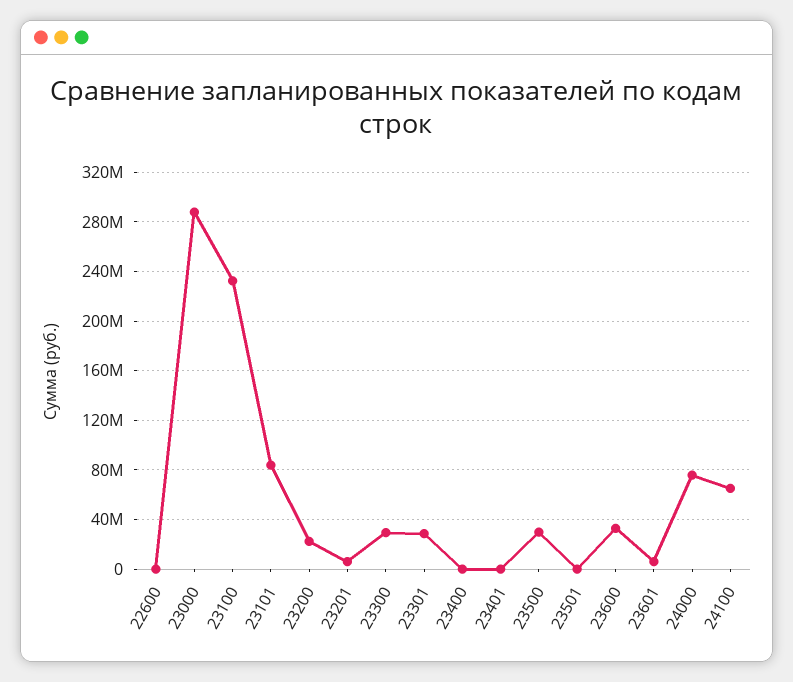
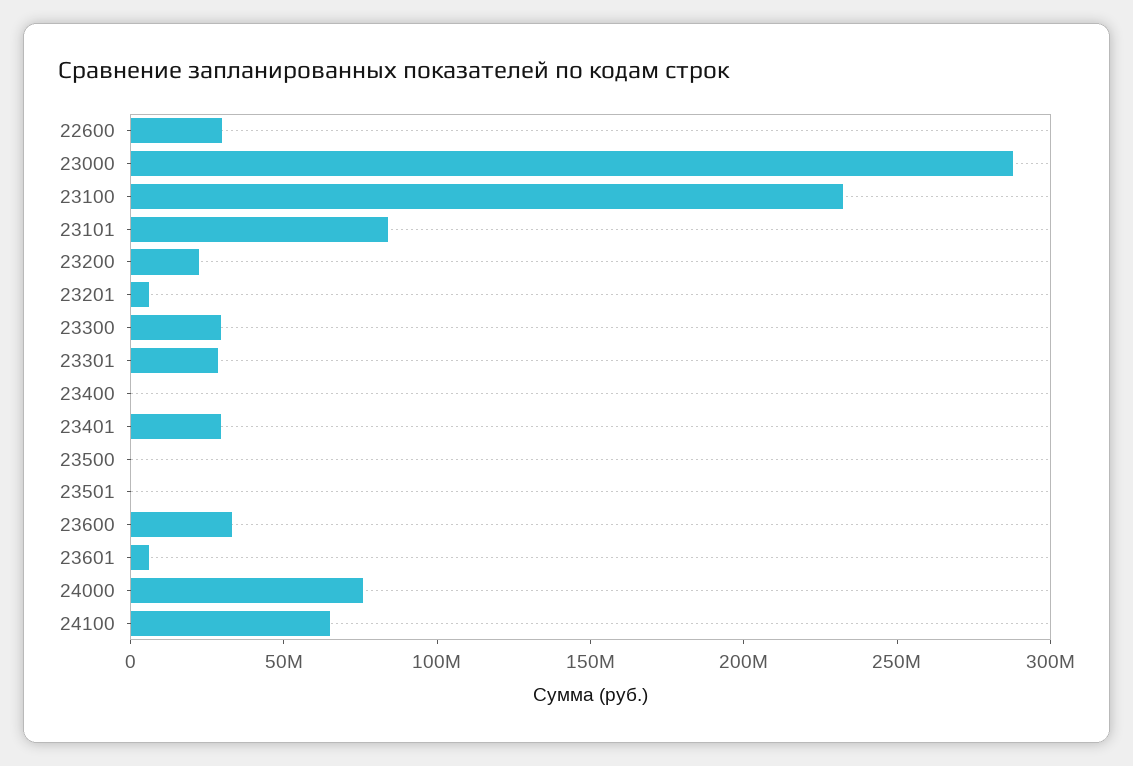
  {
-   "22600": 0,
+   "22600": 30000000,
    "23000": 290000000,
    "23100": 230000000,
    "23101": 85000000,
    "23200": 20000000,
    "23201": 5000000,
    "23300": 30000000,
    "23301": 30000000,
    "23400": 0,
-   "23401": 0,
+   "23401": 30000000,
-   "23500": 30000000,
+   "23500": 0,
    "23501": 0,
    "23600": 35000000,
    "23601": 5000000,
    "24000": 75000000,
    "24100": 65000000
  }

